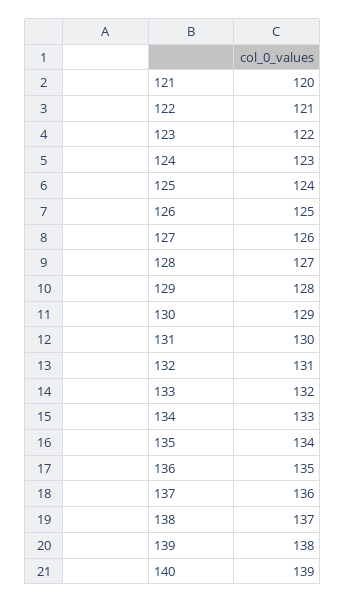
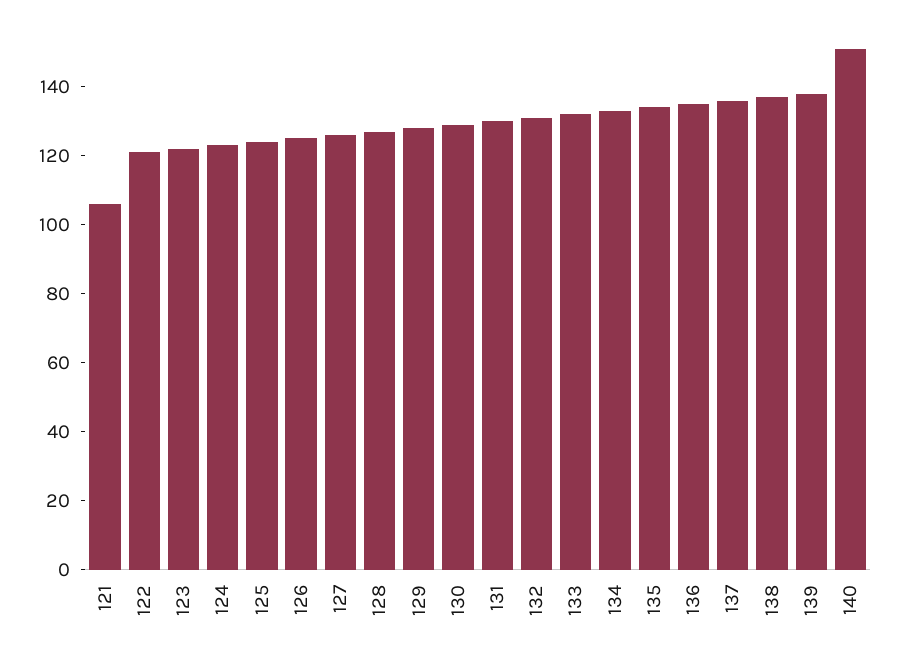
  {
-   "121": 120,
+   "121": 105,
    "122": 121,
    "123": 122,
    "124": 123,
    "125": 124,
    "126": 125,
    "127": 126,
    "128": 127,
    "129": 128,
    "130": 129,
    "131": 130,
    "132": 131,
    "133": 132,
    "134": 133,
    "135": 134,
    "136": 135,
    "137": 136,
    "138": 137,
    "139": 138,
-   "140": 139
+   "140": 150
  }

